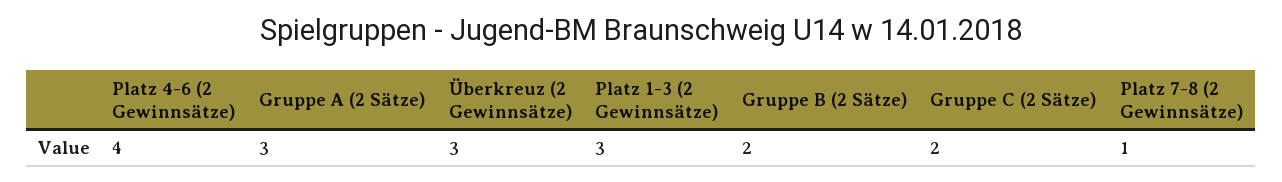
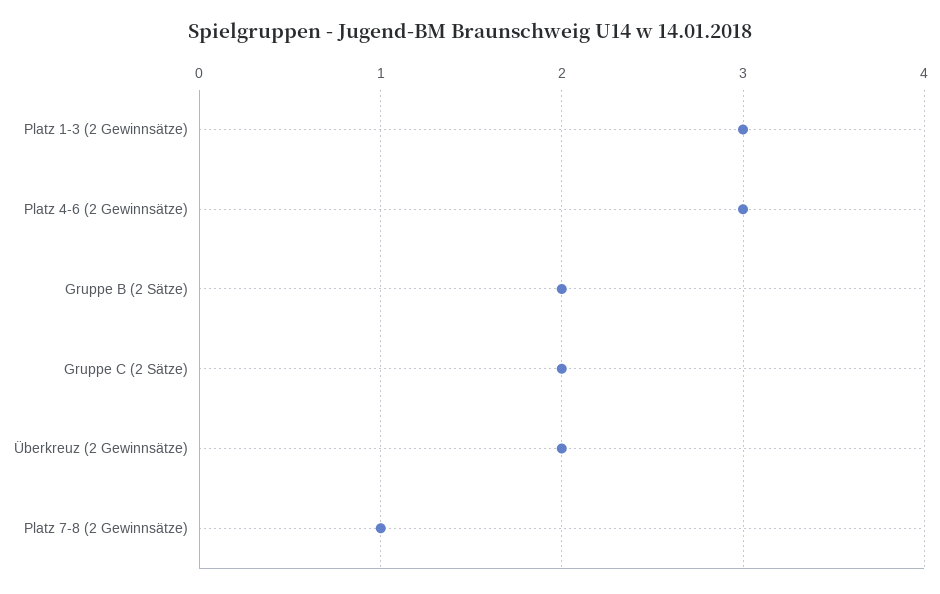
  {
-   "Platz 4-6 (2 Gewinnsätze)": 4,
+   "Platz 4-6 (2 Gewinnsätze)": 3,
-   "Gruppe A (2 Sätze)": 3,
-   "Überkreuz (2 Gewinnsätze)": 3,
+   "Überkreuz (2 Gewinnsätze)": 2,
    "Platz 1-3 (2 Gewinnsätze)": 3,
    "Gruppe B (2 Sätze)": 2,
    "Gruppe C (2 Sätze)": 2,
    "Platz 7-8 (2 Gewinnsätze)": 1
  }

